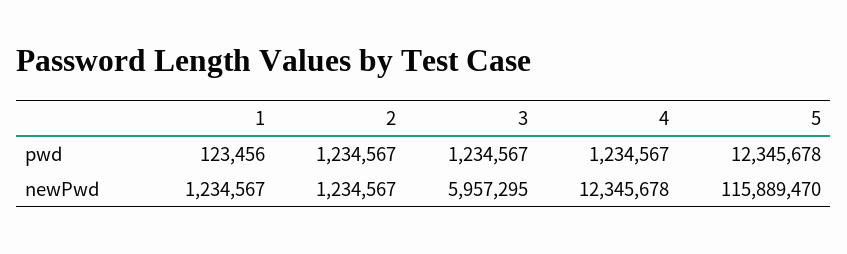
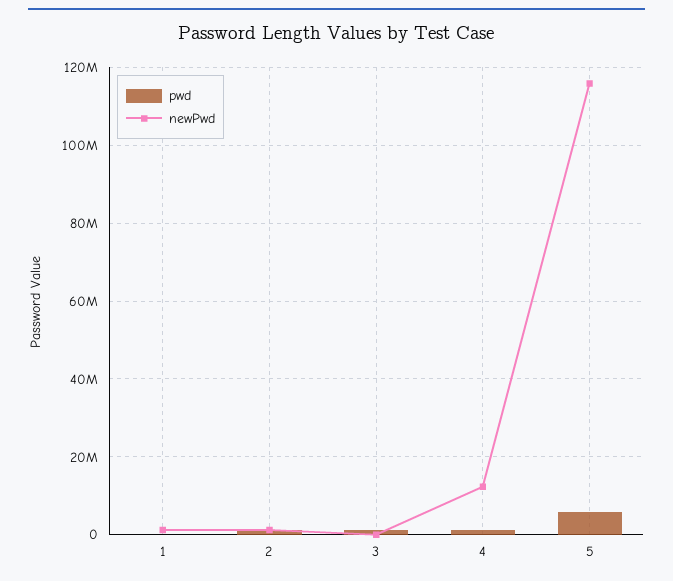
  {
    "pwd": {
      "1": 123456,
      "2": 1234567,
      "3": 1234567,
      "4": 1234567,
-     "5": 12345678
+     "5": 6000000
    },
    "newPwd": {
      "1": 1234567,
      "2": 1234567,
-     "3": 5957295,
+     "3": 0,
      "4": 12345678,
      "5": 115889470
    }
  }

